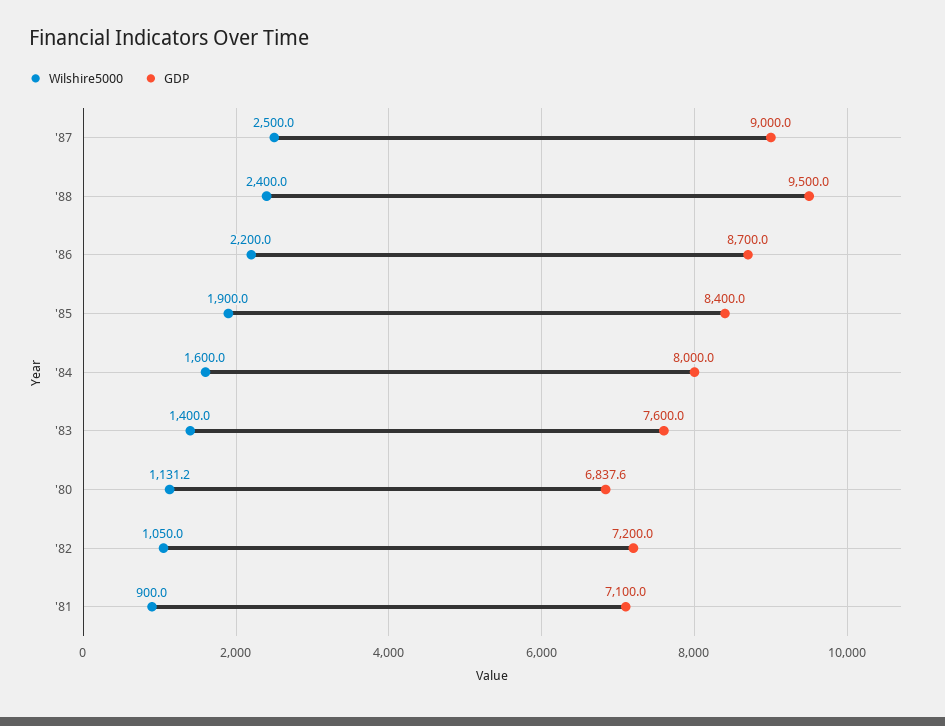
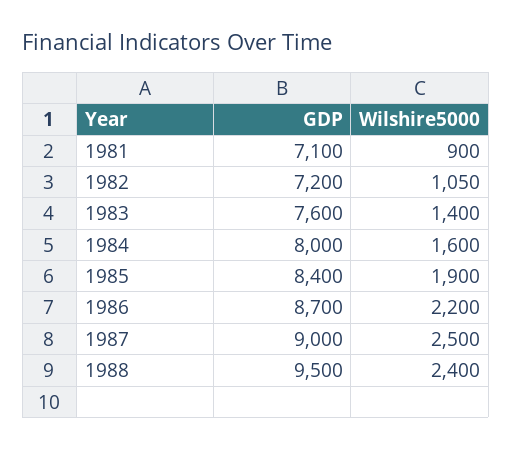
  {
    "Wilshire5000": {
      "'87": 2500,
      "'88": 2400,
      "'86": 2200,
      "'85": 1900,
      "'84": 1600,
      "'83": 1400,
-     "'80": 1131.2,
      "'82": 1050,
      "'81": 900
    },
    "GDP": {
      "'87": 9000,
      "'88": 9500,
      "'86": 8700,
      "'85": 8400,
      "'84": 8000,
      "'83": 7600,
-     "'80": 6837.6,
      "'82": 7200,
      "'81": 7100
    }
  }

